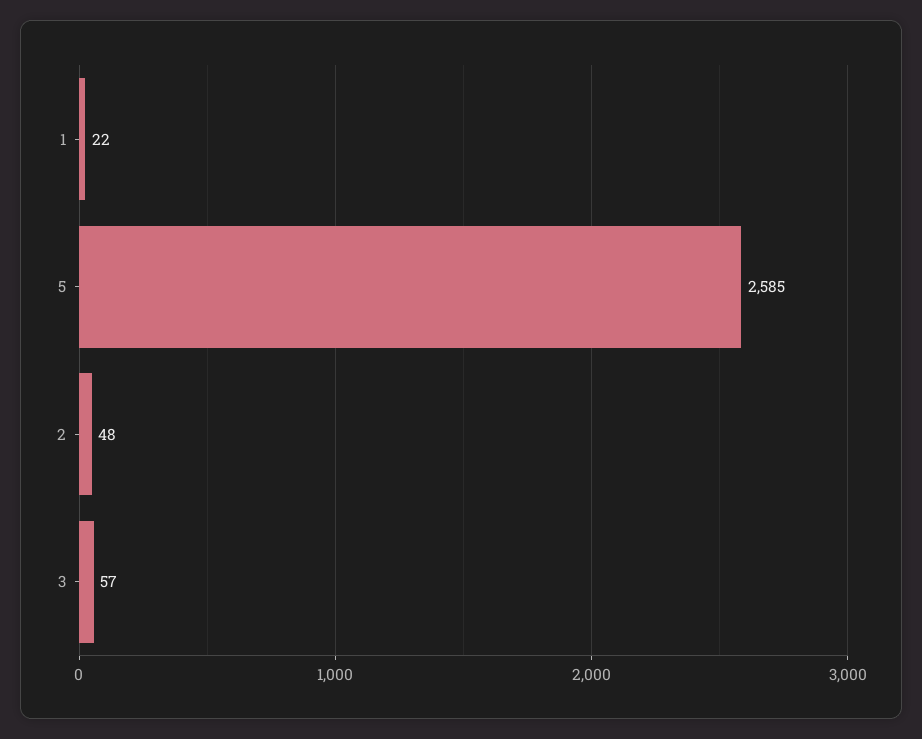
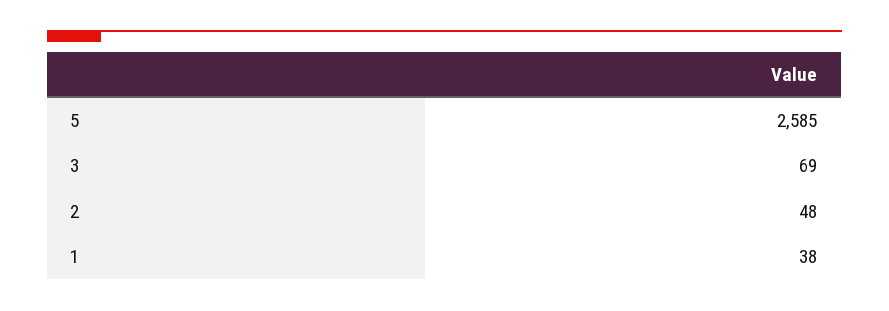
  {
-   "1": 22,
+   "1": 38,
    "5": 2585,
    "2": 48,
-   "3": 57
+   "3": 69
  }

